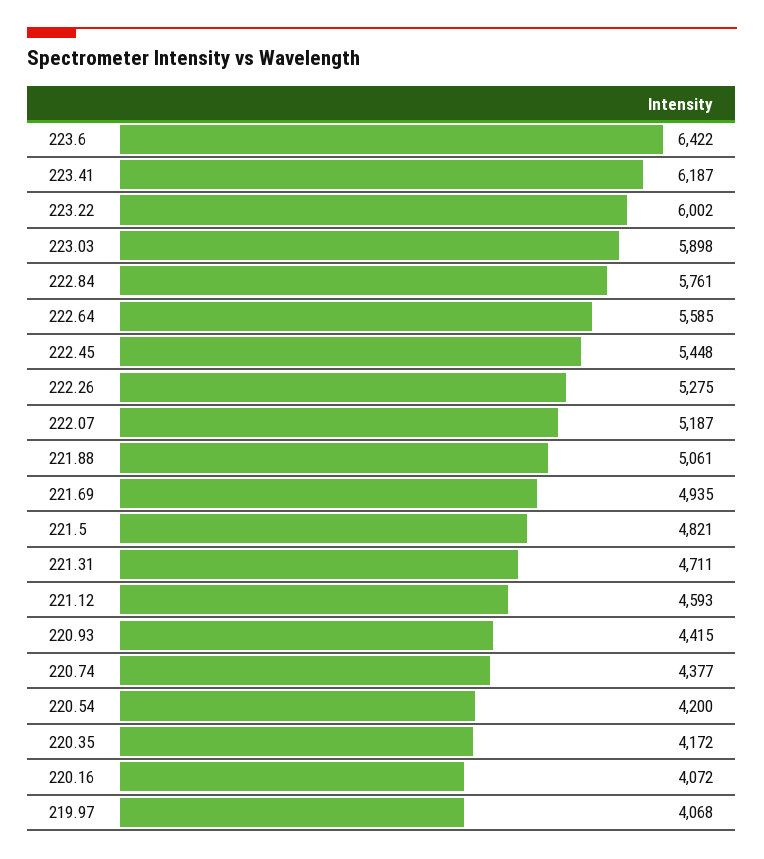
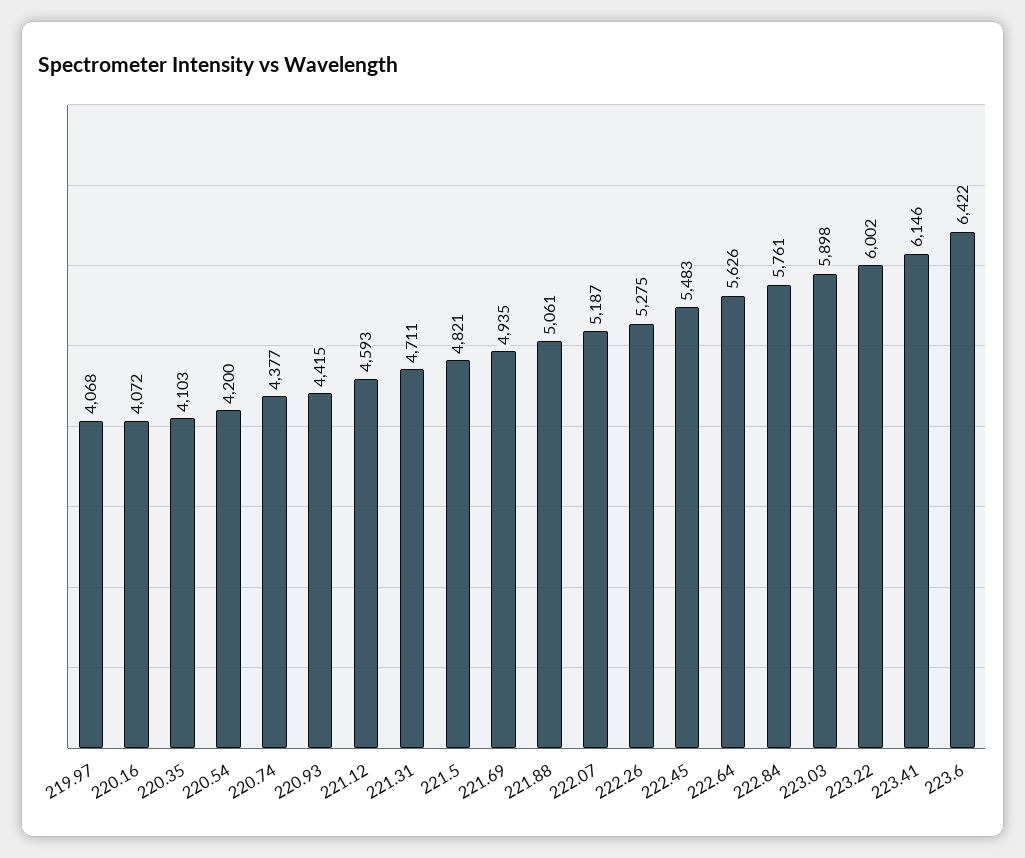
  {
    "223.6": 6422,
-   "223.41": 6187,
+   "223.41": 6146,
    "223.22": 6002,
    "223.03": 5898,
    "222.84": 5761,
-   "222.64": 5585,
+   "222.64": 5626,
-   "222.45": 5448,
+   "222.45": 5483,
    "222.26": 5275,
    "222.07": 5187,
    "221.88": 5061,
    "221.69": 4935,
    "221.5": 4821,
    "221.31": 4711,
    "221.12": 4593,
    "220.93": 4415,
    "220.74": 4377,
    "220.54": 4200,
-   "220.35": 4172,
+   "220.35": 4103,
    "220.16": 4072,
    "219.97": 4068
  }

